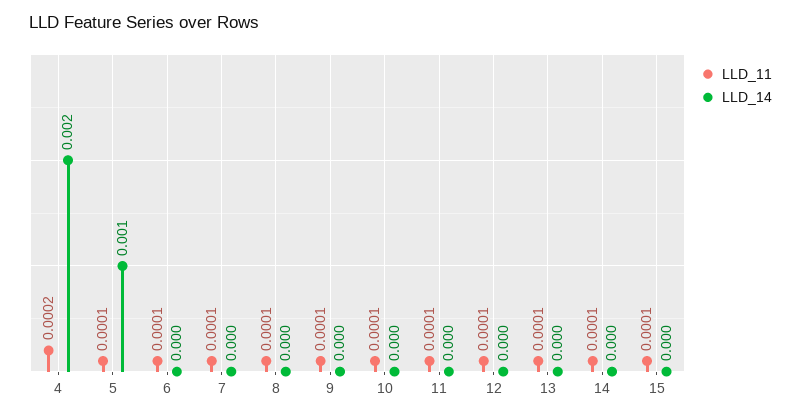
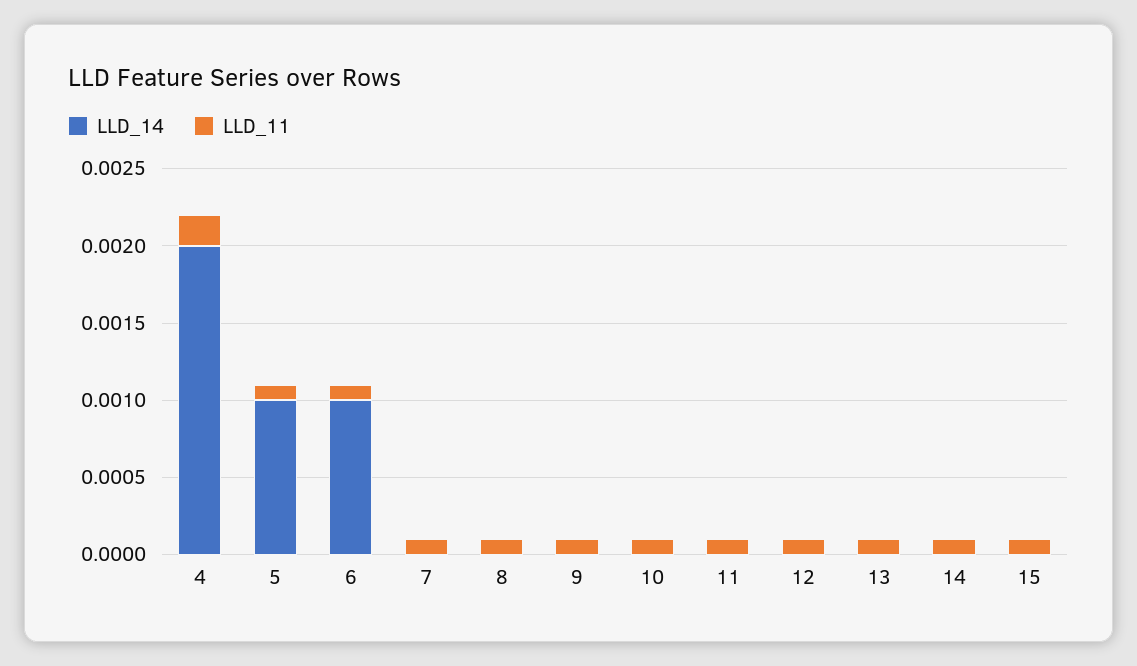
  {
    "LLD_11": {
      "4": 0.0002,
      "5": 0.0001,
      "6": 0.0001,
      "7": 0.0001,
      "8": 0.0001,
      "9": 0.0001,
      "10": 0.0001,
      "11": 0.0001,
      "12": 0.0001,
      "13": 0.0001,
      "14": 0.0001,
      "15": 0.0001
    },
    "LLD_14": {
      "4": 0.002,
      "5": 0.001,
-     "6": 0,
+     "6": 0.001,
      "7": 0,
      "8": 0,
      "9": 0,
      "10": 0,
      "11": 0,
      "12": 0,
      "13": 0,
      "14": 0,
      "15": 0
    }
  }

